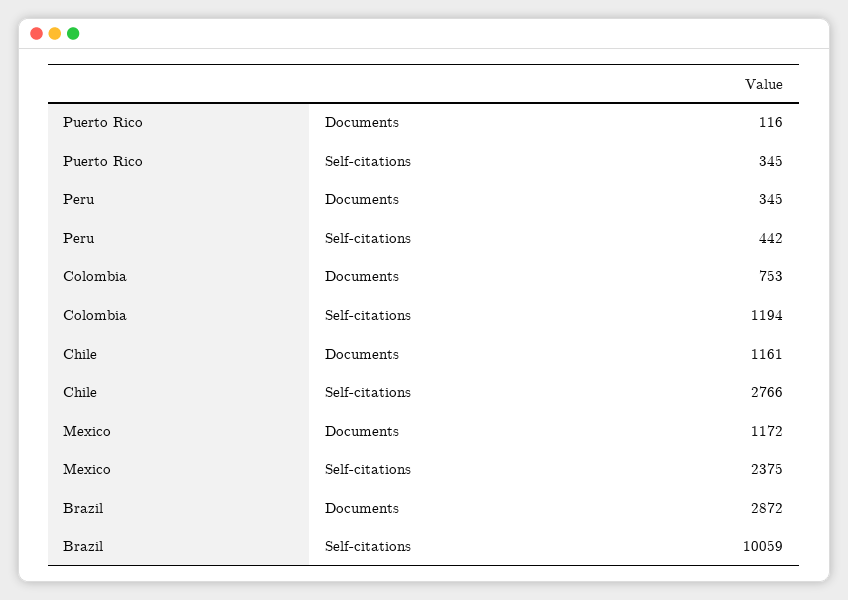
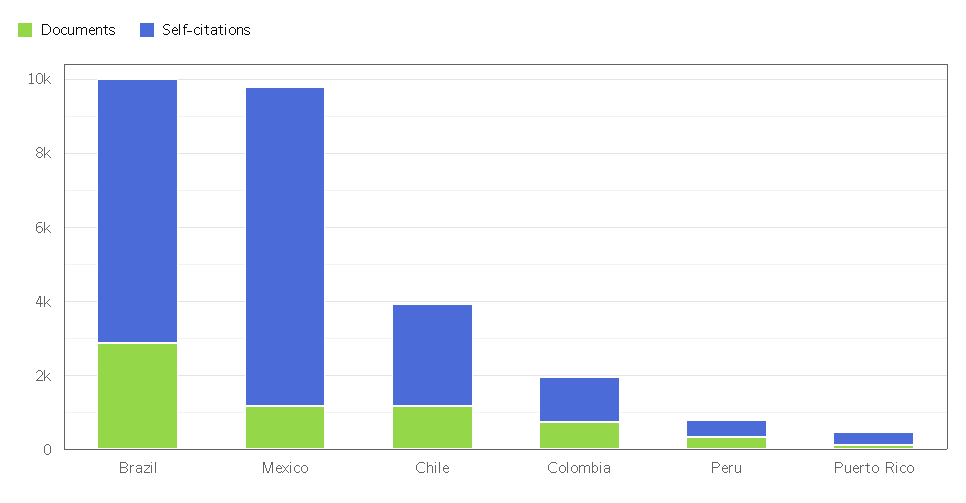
  {
    "Documents": {
      "Puerto Rico": 116,
      "Peru": 345,
      "Colombia": 753,
      "Chile": 1161,
      "Mexico": 1172,
      "Brazil": 2872
    },
    "Self-citations": {
      "Puerto Rico": 345,
      "Peru": 442,
      "Colombia": 1194,
      "Chile": 2766,
-     "Mexico": 2375,
+     "Mexico": 8500,
-     "Brazil": 10059
+     "Brazil": 7000
    }
  }

